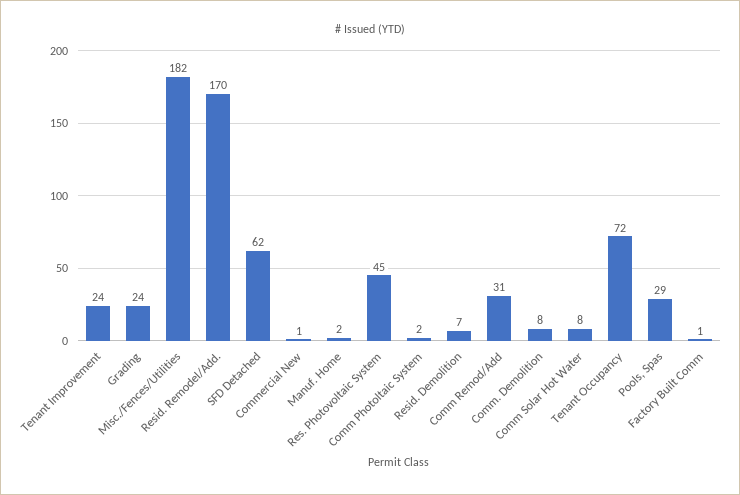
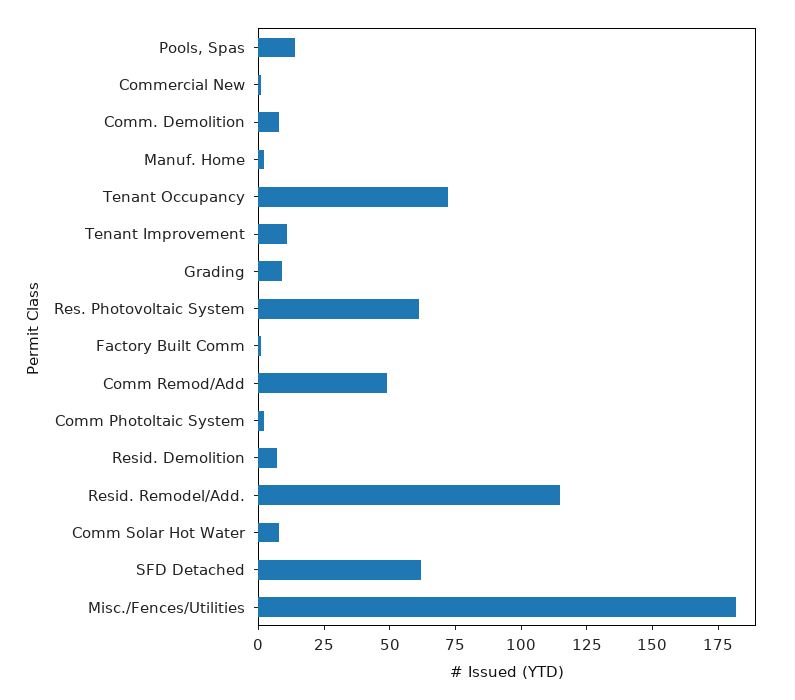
  {
-   "Tenant Improvement": 24,
+   "Tenant Improvement": 10,
-   "Grading": 24,
+   "Grading": 10,
    "Misc./Fences/Utilities": 182,
-   "Resid. Remodel/Add.": 170,
+   "Resid. Remodel/Add.": 115,
    "SFD Detached": 62,
    "Commercial New": 1,
    "Manuf. Home": 2,
-   "Res. Photovoltaic System": 45,
+   "Res. Photovoltaic System": 60,
    "Comm Photoltaic System": 2,
    "Resid. Demolition": 7,
-   "Comm Remod/Add": 31,
+   "Comm Remod/Add": 50,
    "Comm. Demolition": 8,
    "Comm Solar Hot Water": 8,
    "Tenant Occupancy": 72,
-   "Pools, Spas": 29,
+   "Pools, Spas": 15,
    "Factory Built Comm": 1
  }

